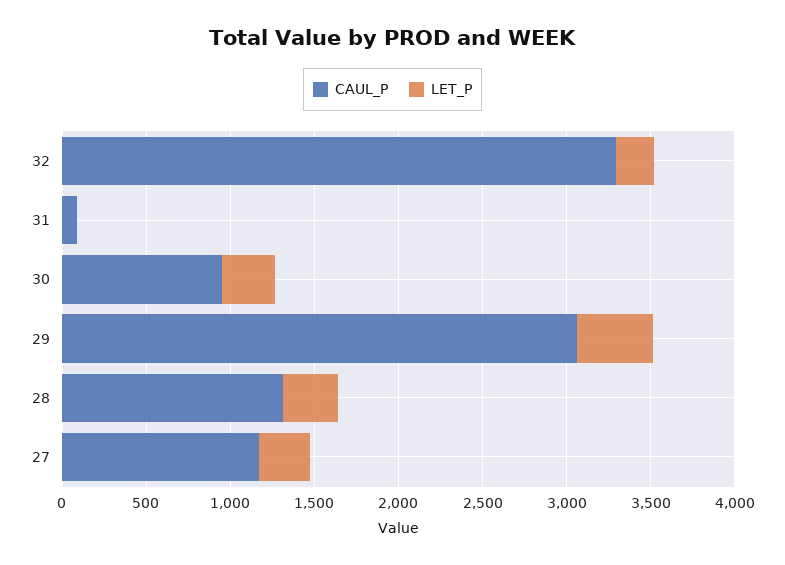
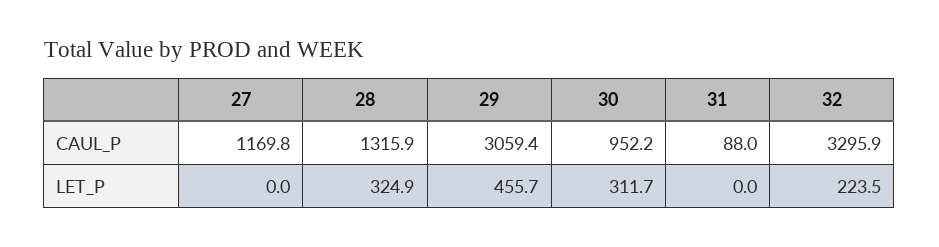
  {
    "CAUL_P": {
      "32": 3295.9,
      "31": 88,
      "30": 952.2,
      "29": 3059.4,
      "28": 1315.9,
      "27": 1169.8
    },
    "LET_P": {
      "32": 223.5,
      "31": 0,
      "30": 311.7,
      "29": 455.7,
      "28": 324.9,
-     "27": 300
+     "27": 0
    }
  }

